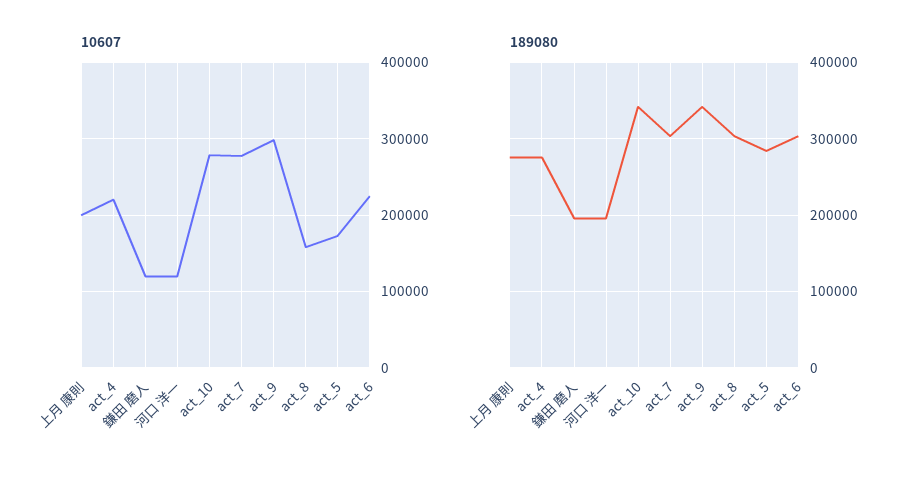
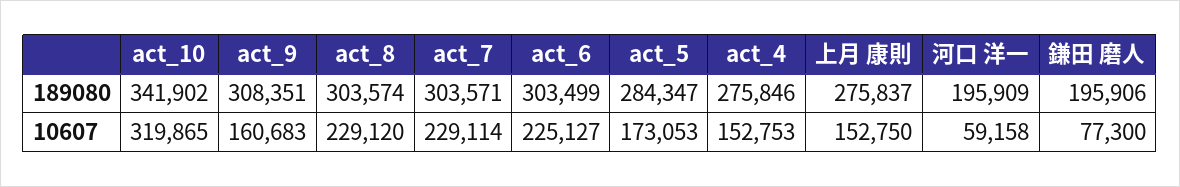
  {
    "10607": {
-     "上月 康則": 200000,
+     "上月 康則": 152750,
-     "act_4": 220000,
+     "act_4": 152753,
-     "鎌田 磨人": 120000,
+     "鎌田 磨人": 77300,
-     "河口 洋一": 120000,
+     "河口 洋一": 59158,
-     "act_10": 280000,
+     "act_10": 319865,
-     "act_7": 280000,
+     "act_7": 229114,
-     "act_9": 300000,
+     "act_9": 160683,
-     "act_8": 160000,
+     "act_8": 229120,
      "act_5": 173053,
      "act_6": 225127
    },
    "189080": {
      "上月 康則": 275837,
      "act_4": 275846,
      "鎌田 磨人": 195906,
      "河口 洋一": 195909,
      "act_10": 341902,
      "act_7": 303571,
-     "act_9": 340000,
+     "act_9": 308351,
      "act_8": 303574,
      "act_5": 284347,
      "act_6": 303499
    }
  }

